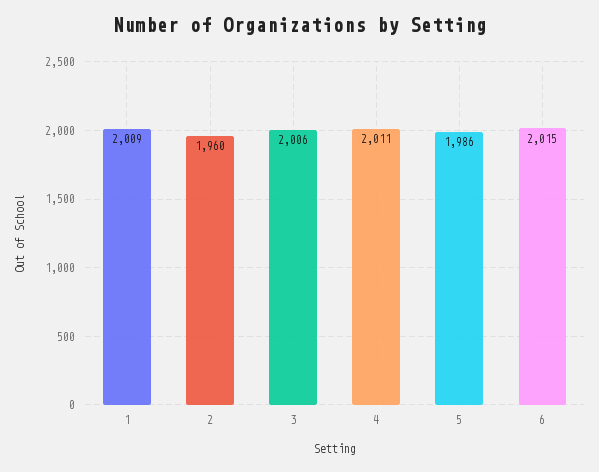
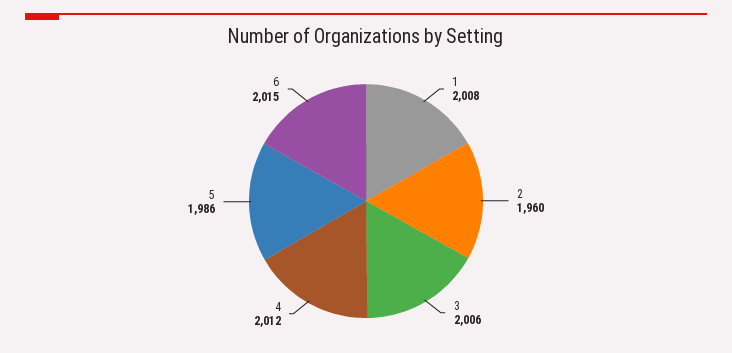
  {
-   "1": 2009,
+   "1": 2008,
    "2": 1960,
    "3": 2006,
-   "4": 2011,
+   "4": 2012,
    "5": 1986,
    "6": 2015
  }

